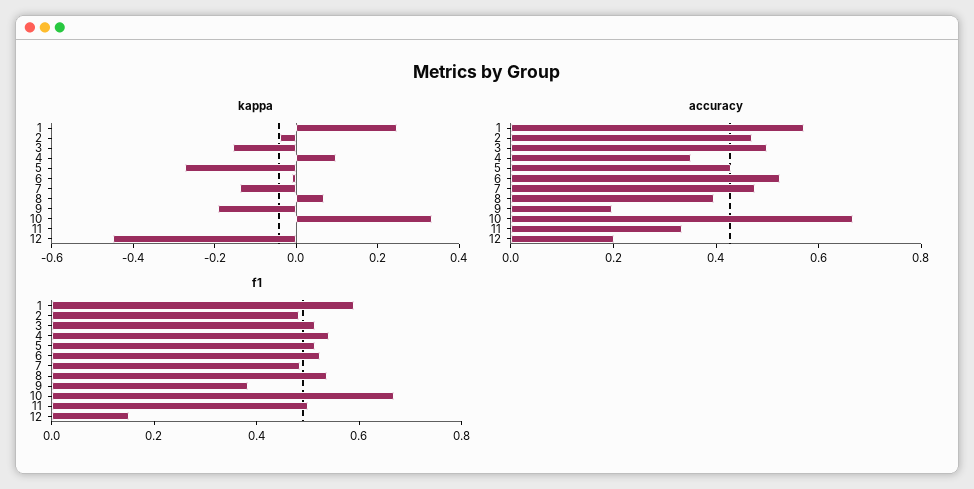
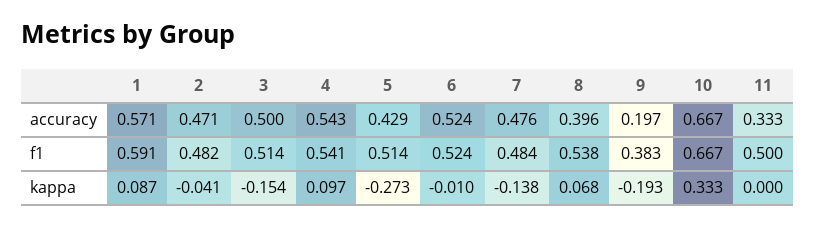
  {
    "kappa": {
-     "1": 0.25,
+     "1": 0.087,
      "2": -0.041,
      "3": -0.154,
      "4": 0.097,
      "5": -0.273,
      "6": -0.01,
      "7": -0.138,
      "8": 0.068,
      "9": -0.193,
      "10": 0.333,
-     "11": 0,
+     "11": 0
-     "12": -0.45
    },
    "accuracy": {
      "1": 0.571,
      "2": 0.471,
      "3": 0.5,
-     "4": 0.35,
+     "4": 0.543,
      "5": 0.429,
      "6": 0.524,
      "7": 0.476,
      "8": 0.396,
      "9": 0.197,
      "10": 0.667,
-     "11": 0.333,
+     "11": 0.333
-     "12": 0.2
    },
    "f1": {
      "1": 0.591,
      "2": 0.482,
      "3": 0.514,
      "4": 0.541,
      "5": 0.514,
      "6": 0.524,
      "7": 0.484,
      "8": 0.538,
      "9": 0.383,
      "10": 0.667,
-     "11": 0.5,
+     "11": 0.5
-     "12": 0.15
    }
  }

